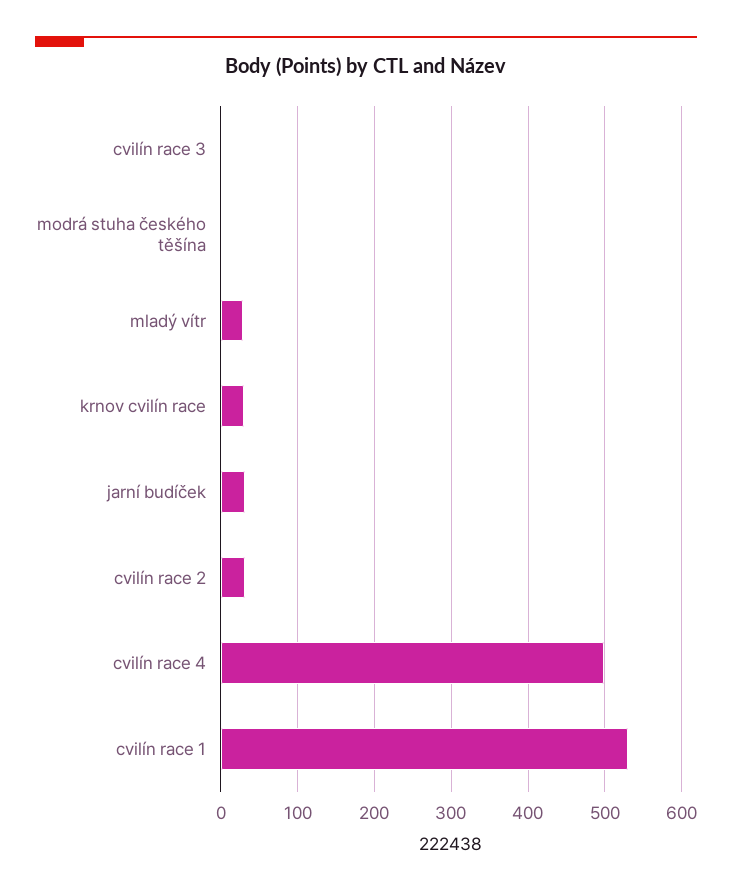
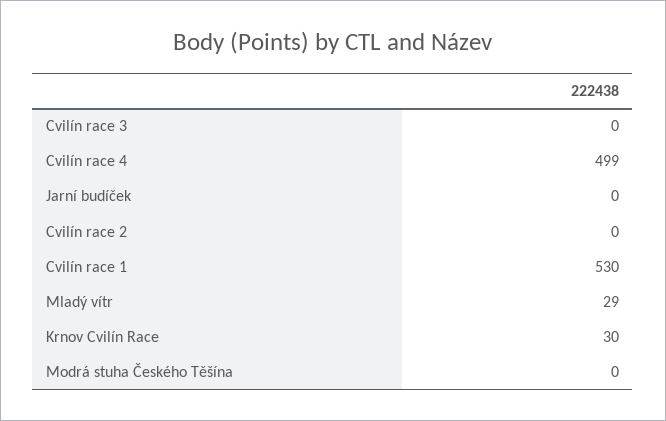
  {
    "cvilín race 3": 0,
    "modrá stuha českého těšína": 0,
    "mladý vítr": 29,
    "krnov cvilín race": 30,
-   "jarní budíček": 30,
+   "jarní budíček": 0,
-   "cvilín race 2": 30,
+   "cvilín race 2": 0,
    "cvilín race 4": 499,
    "cvilín race 1": 530
  }

